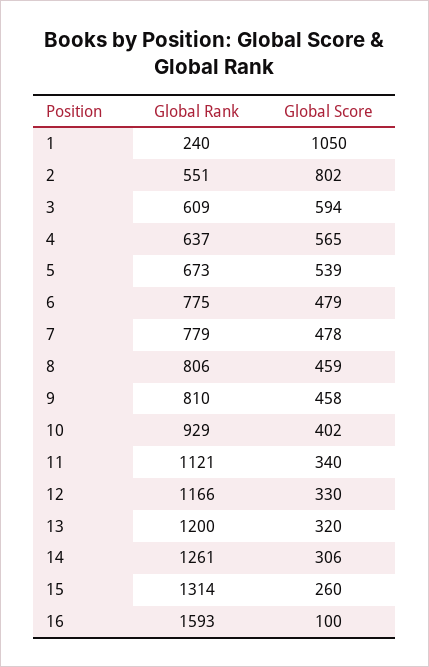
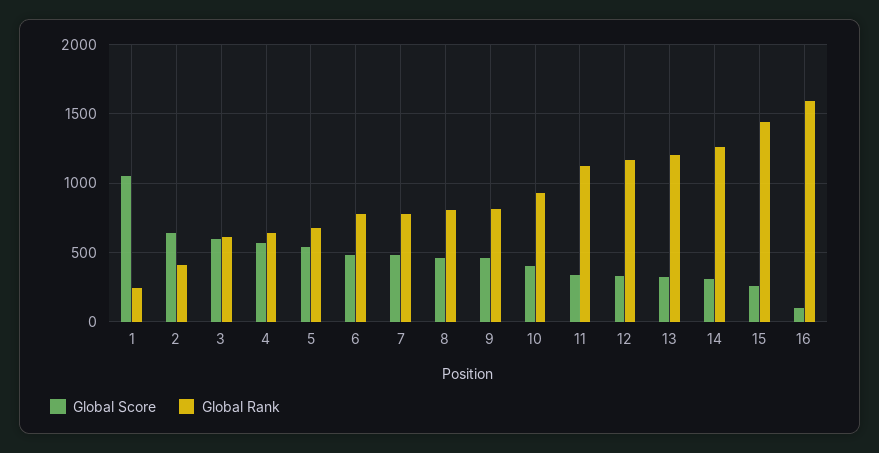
  {
    "Global Rank": {
      "1": 240,
-     "2": 551,
+     "2": 400,
      "3": 609,
      "4": 637,
      "5": 673,
      "6": 775,
      "7": 779,
      "8": 806,
      "9": 810,
      "10": 929,
      "11": 1121,
      "12": 1166,
      "13": 1200,
      "14": 1261,
-     "15": 1314,
+     "15": 1450,
      "16": 1593
    },
    "Global Score": {
      "1": 1050,
-     "2": 802,
+     "2": 650,
      "3": 594,
      "4": 565,
      "5": 539,
      "6": 479,
      "7": 478,
      "8": 459,
      "9": 458,
      "10": 402,
      "11": 340,
      "12": 330,
      "13": 320,
      "14": 306,
      "15": 260,
      "16": 100
    }
  }

